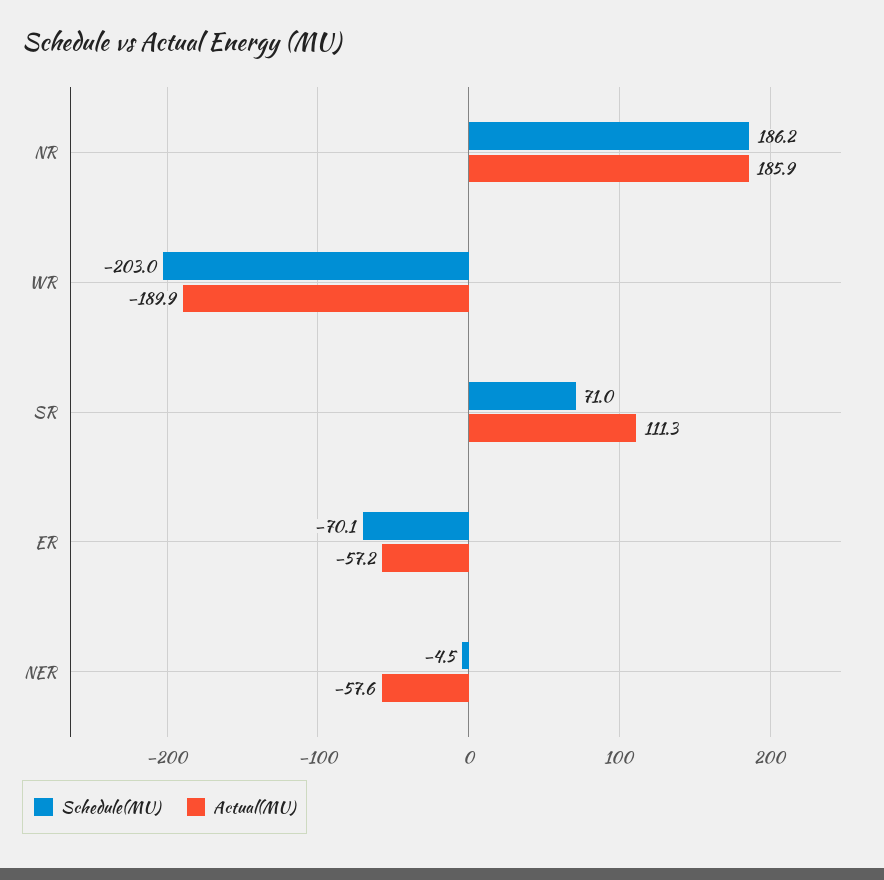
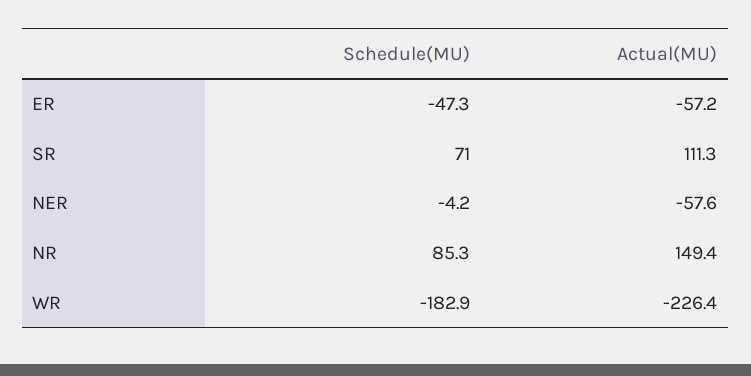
  {
    "Schedule(MU)": {
-     "NR": 186.2,
+     "NR": 85.3,
-     "WR": -203,
+     "WR": -182.9,
      "SR": 71,
-     "ER": -70.1,
+     "ER": -47.3,
-     "NER": -4.5
+     "NER": -4.2
    },
    "Actual(MU)": {
-     "NR": 185.9,
+     "NR": 149.4,
-     "WR": -189.9,
+     "WR": -226.4,
      "SR": 111.3,
      "ER": -57.2,
      "NER": -57.6
    }
  }

